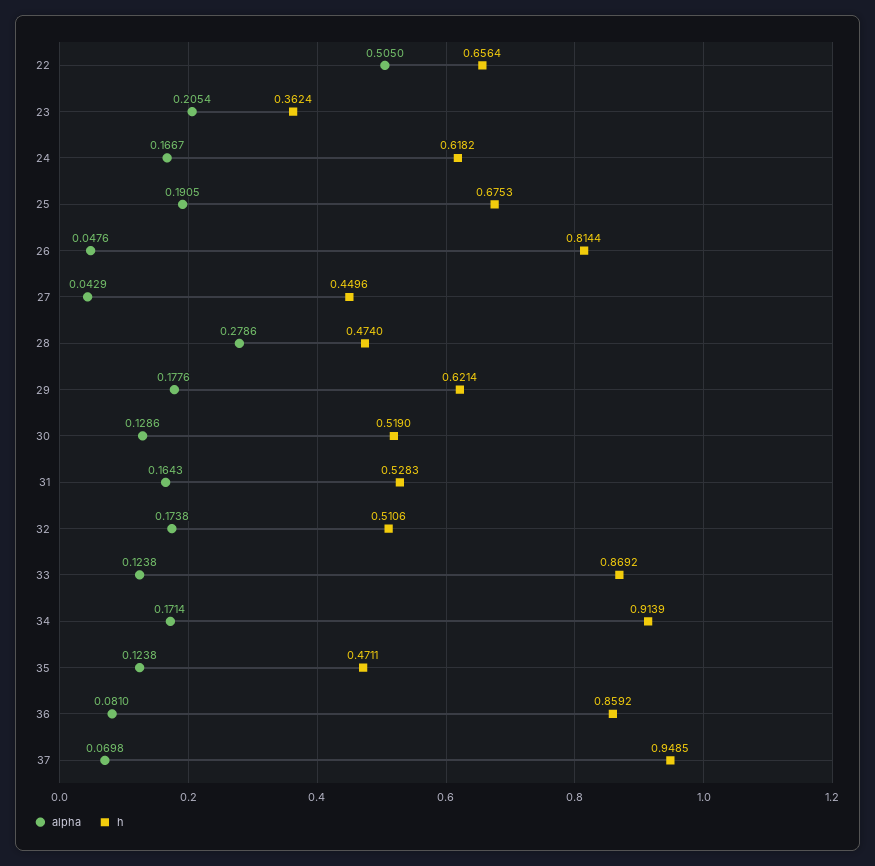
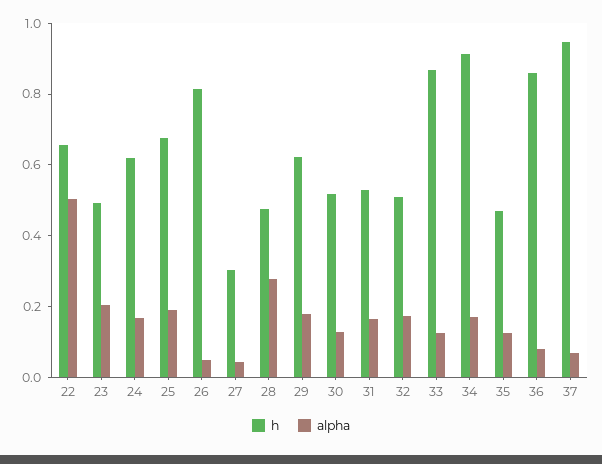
  {
    "alpha": {
      "22": 0.505,
      "23": 0.2054,
      "24": 0.1667,
      "25": 0.1905,
      "26": 0.0476,
      "27": 0.0429,
      "28": 0.2786,
      "29": 0.1776,
      "30": 0.1286,
      "31": 0.1643,
      "32": 0.1738,
      "33": 0.1238,
      "34": 0.1714,
      "35": 0.1238,
      "36": 0.081,
      "37": 0.0698
    },
    "h": {
      "22": 0.6564,
-     "23": 0.3624,
+     "23": 0.5,
      "24": 0.6182,
      "25": 0.6753,
      "26": 0.8144,
-     "27": 0.4496,
+     "27": 0.3,
      "28": 0.474,
      "29": 0.6214,
      "30": 0.519,
      "31": 0.5283,
      "32": 0.5106,
      "33": 0.8692,
      "34": 0.9139,
      "35": 0.4711,
      "36": 0.8592,
      "37": 0.9485
    }
  }

